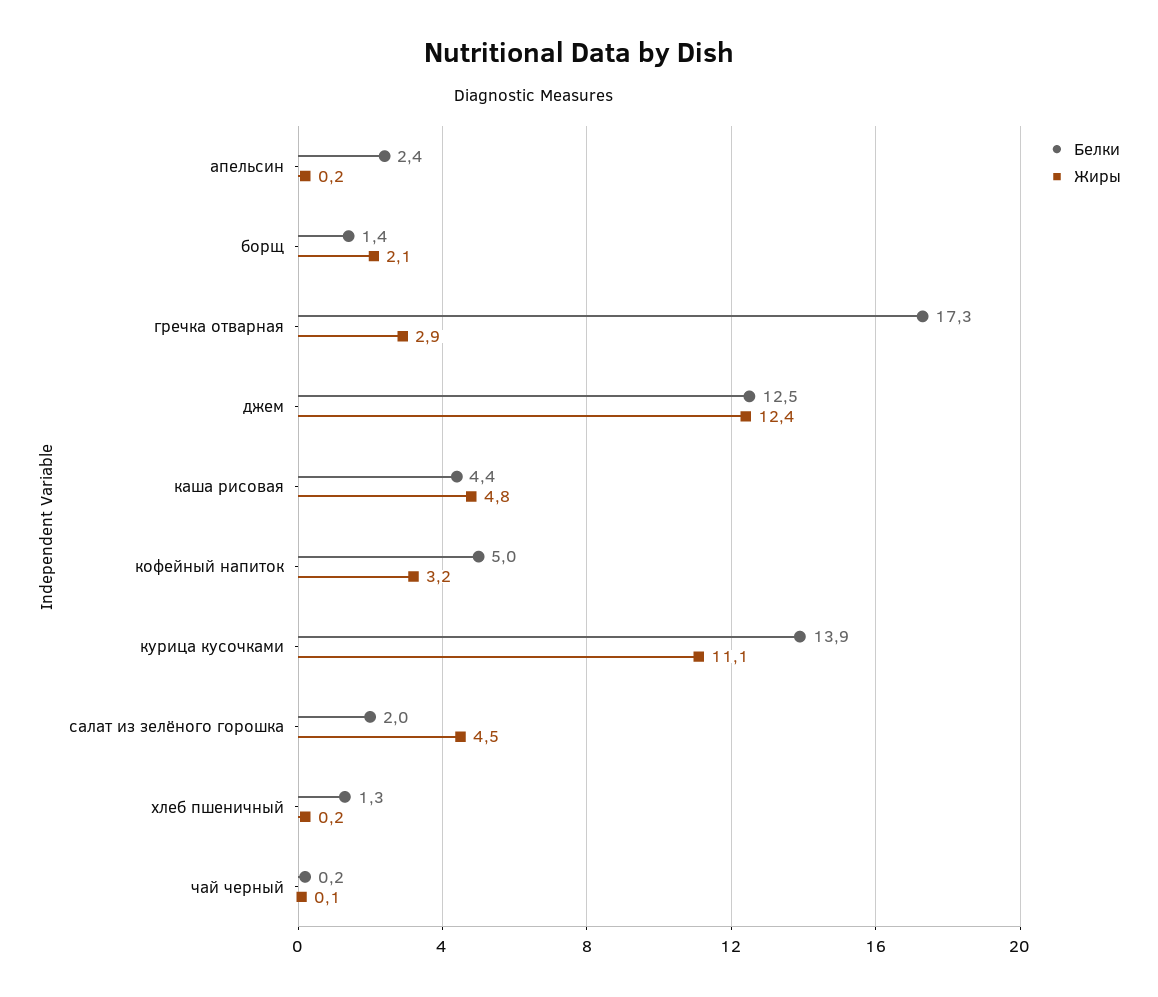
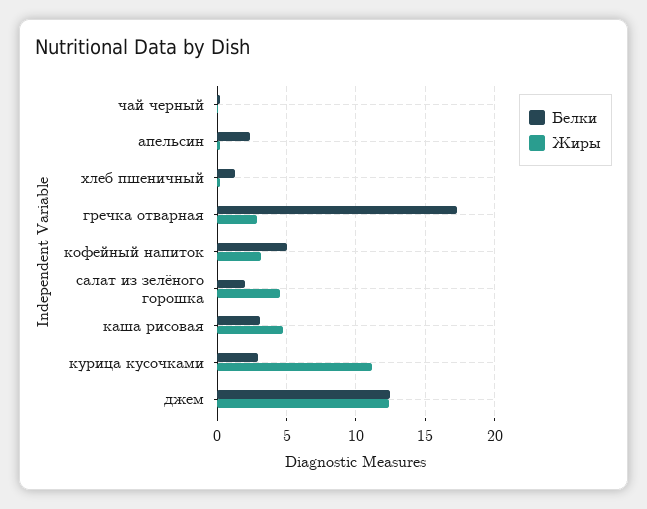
  {
    "Белки": {
      "апельсин": 2.4,
-     "борщ": 1.4,
      "гречка отварная": 17.3,
      "джем": 12.5,
-     "каша рисовая": 4.4,
+     "каша рисовая": 3,
      "кофейный напиток": 5,
-     "курица кусочками": 13.9,
+     "курица кусочками": 3,
      "салат из зелёного горошка": 2,
      "хлеб пшеничный": 1.3,
      "чай черный": 0.2
    },
    "Жиры": {
      "апельсин": 0.2,
-     "борщ": 2.1,
      "гречка отварная": 2.9,
      "джем": 12.4,
      "каша рисовая": 4.8,
      "кофейный напиток": 3.2,
      "курица кусочками": 11.1,
      "салат из зелёного горошка": 4.5,
      "хлеб пшеничный": 0.2,
      "чай черный": 0.1
    }
  }

